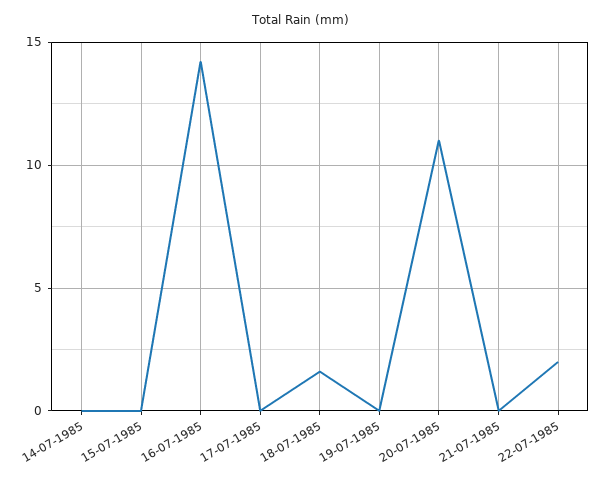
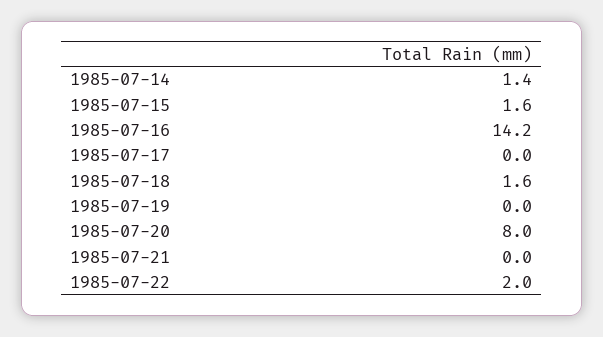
  {
-   "14-07-1985": 0,
+   "14-07-1985": 1.4,
-   "15-07-1985": 0,
+   "15-07-1985": 1.6,
    "16-07-1985": 14.2,
    "17-07-1985": 0,
    "18-07-1985": 1.6,
    "19-07-1985": 0,
-   "20-07-1985": 11,
+   "20-07-1985": 8,
    "21-07-1985": 0,
    "22-07-1985": 2
  }

